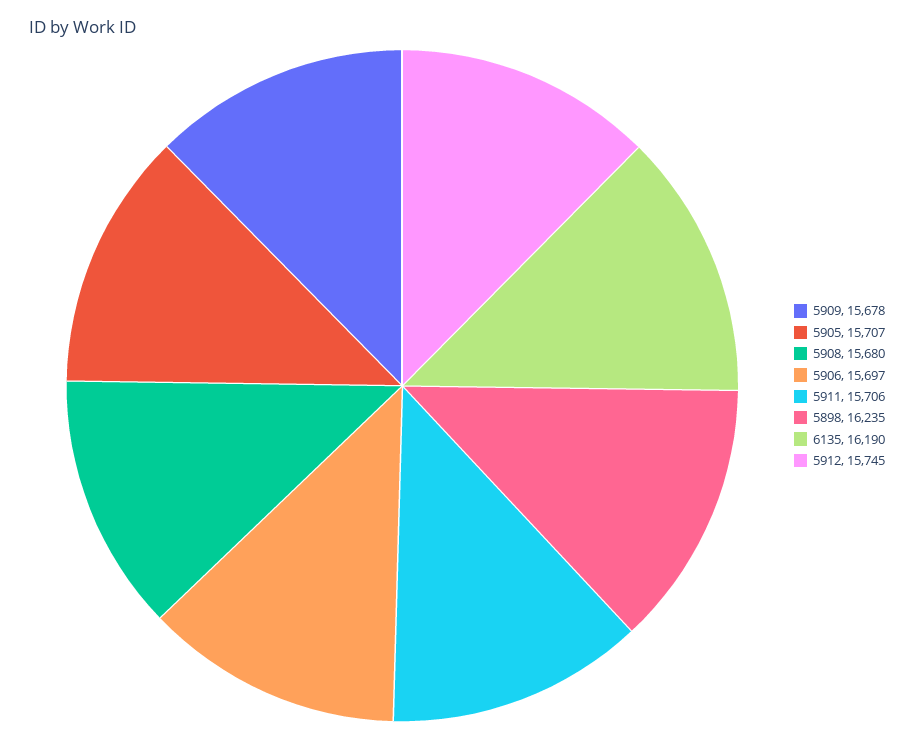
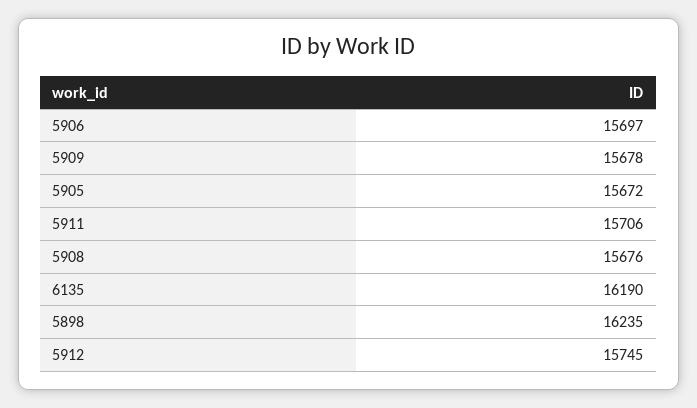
  {
    "5909": 15678,
-   "5905": 15707,
+   "5905": 15672,
-   "5908": 15680,
+   "5908": 15676,
    "5906": 15697,
    "5911": 15706,
    "5898": 16235,
    "6135": 16190,
    "5912": 15745
  }

